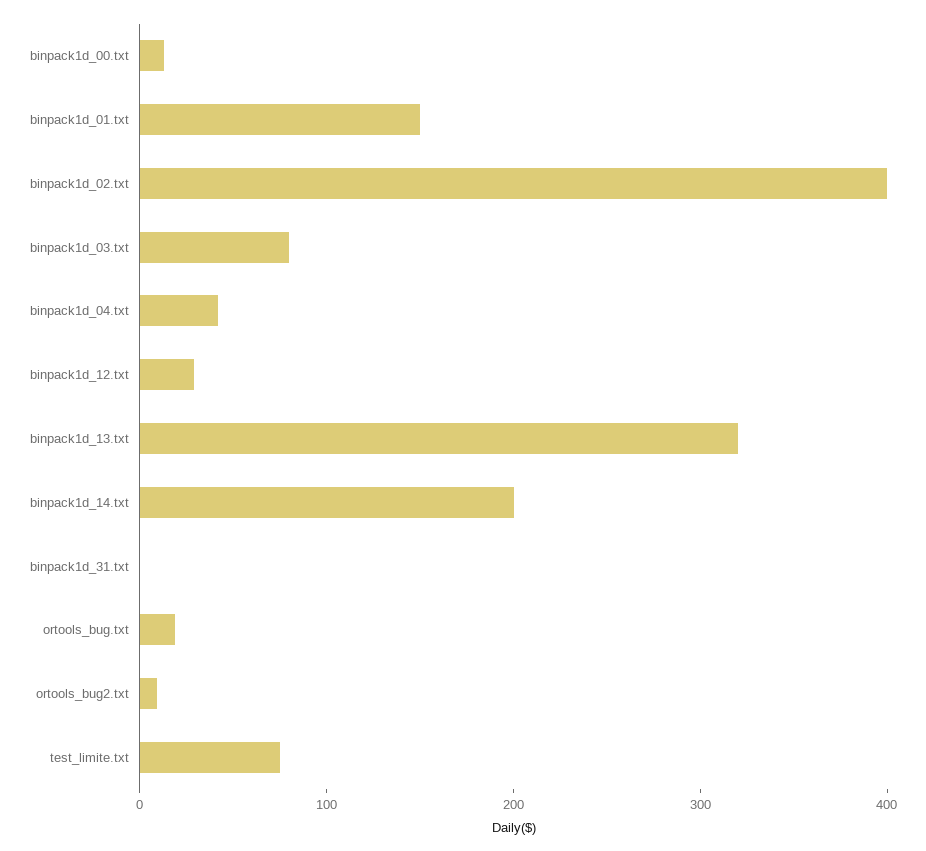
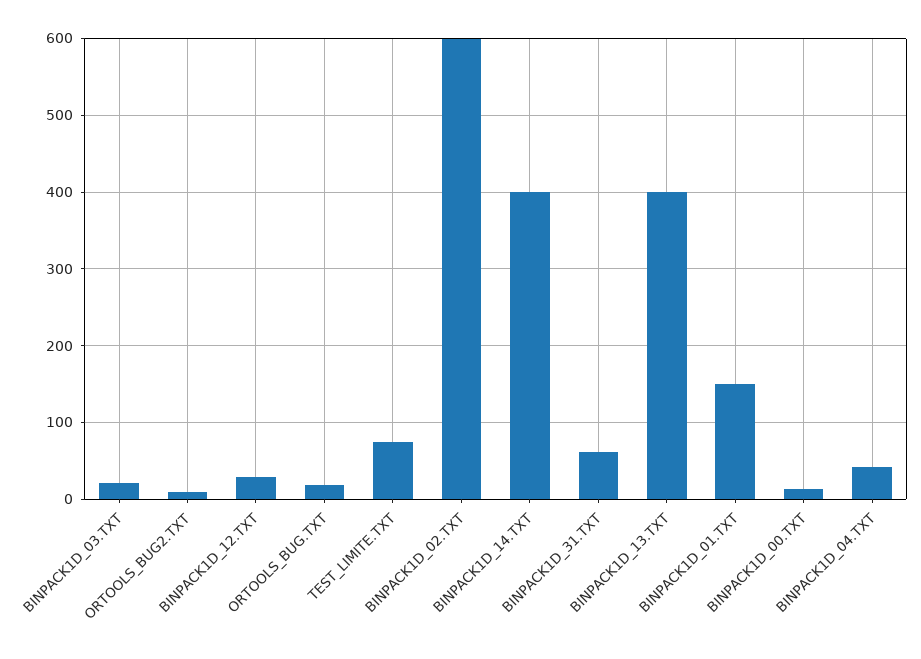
  {
    "binpack1d_00.txt": 10,
    "binpack1d_01.txt": 150,
-   "binpack1d_02.txt": 400,
+   "binpack1d_02.txt": 600,
-   "binpack1d_03.txt": 80,
+   "binpack1d_03.txt": 20,
    "binpack1d_04.txt": 40,
    "binpack1d_12.txt": 30,
-   "binpack1d_13.txt": 320,
+   "binpack1d_13.txt": 400,
-   "binpack1d_14.txt": 200,
+   "binpack1d_14.txt": 400,
-   "binpack1d_31.txt": 0,
+   "binpack1d_31.txt": 60,
    "ortools_bug.txt": 20,
    "ortools_bug2.txt": 10,
    "test_limite.txt": 80
  }

